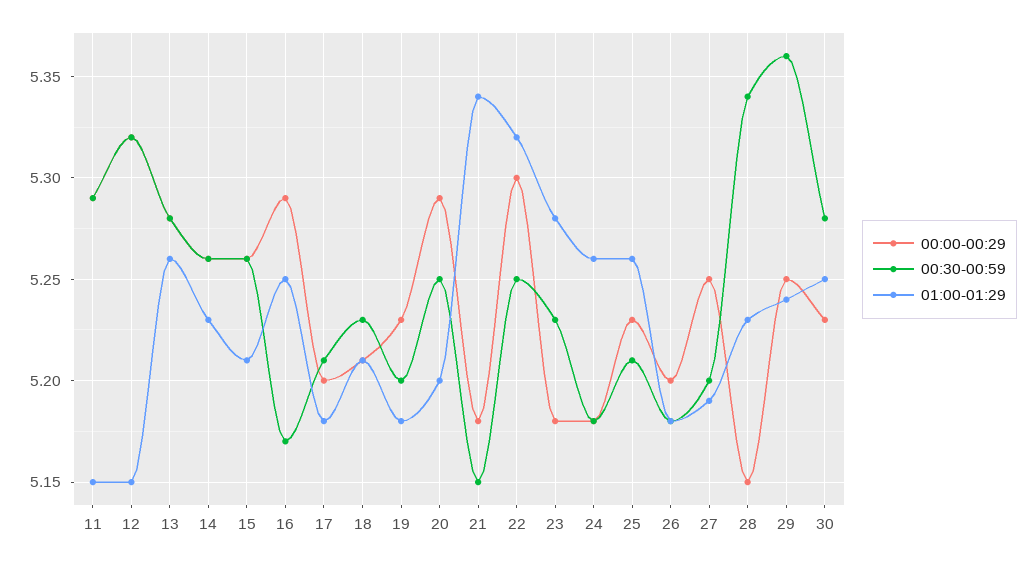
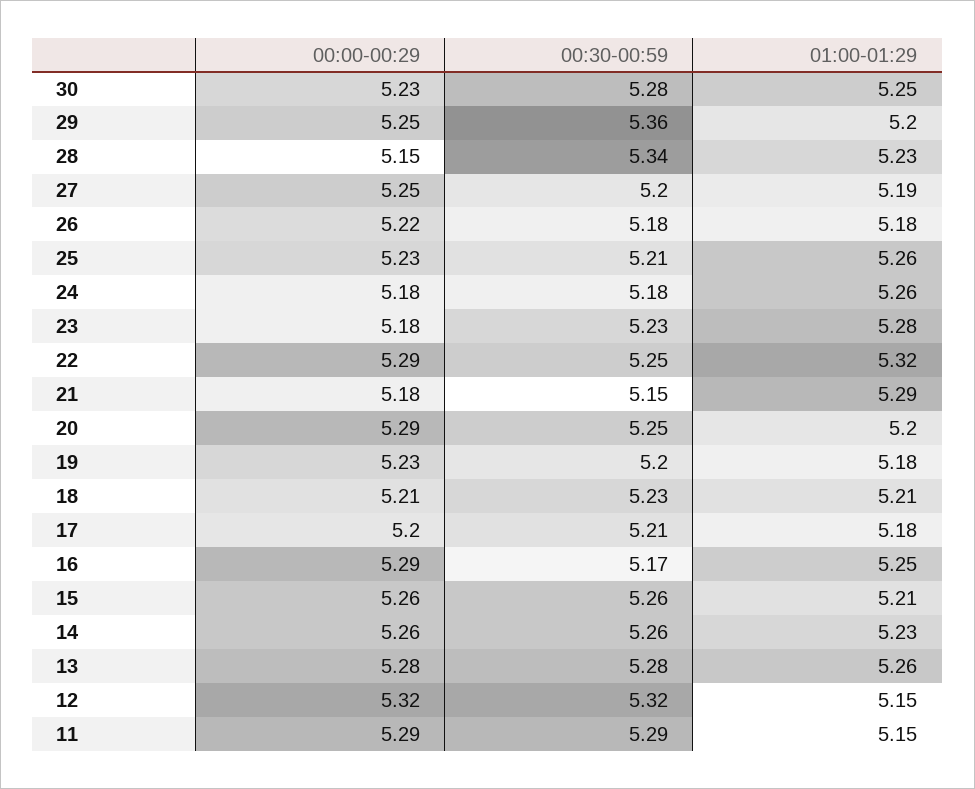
  {
    "00:00-00:29": {
      "11": 5.29,
      "12": 5.32,
      "13": 5.28,
      "14": 5.26,
      "15": 5.26,
      "16": 5.29,
      "17": 5.2,
      "18": 5.21,
      "19": 5.23,
      "20": 5.29,
      "21": 5.18,
-     "22": 5.3,
+     "22": 5.29,
      "23": 5.18,
      "24": 5.18,
      "25": 5.23,
-     "26": 5.2,
+     "26": 5.22,
      "27": 5.25,
      "28": 5.15,
      "29": 5.25,
      "30": 5.23
    },
    "00:30-00:59": {
      "11": 5.29,
      "12": 5.32,
      "13": 5.28,
      "14": 5.26,
      "15": 5.26,
      "16": 5.17,
      "17": 5.21,
      "18": 5.23,
      "19": 5.2,
      "20": 5.25,
      "21": 5.15,
      "22": 5.25,
      "23": 5.23,
      "24": 5.18,
      "25": 5.21,
      "26": 5.18,
      "27": 5.2,
      "28": 5.34,
      "29": 5.36,
      "30": 5.28
    },
    "01:00-01:29": {
      "11": 5.15,
      "12": 5.15,
      "13": 5.26,
      "14": 5.23,
      "15": 5.21,
      "16": 5.25,
      "17": 5.18,
      "18": 5.21,
      "19": 5.18,
      "20": 5.2,
-     "21": 5.34,
+     "21": 5.29,
      "22": 5.32,
      "23": 5.28,
      "24": 5.26,
      "25": 5.26,
      "26": 5.18,
      "27": 5.19,
      "28": 5.23,
-     "29": 5.24,
+     "29": 5.2,
      "30": 5.25
    }
  }

